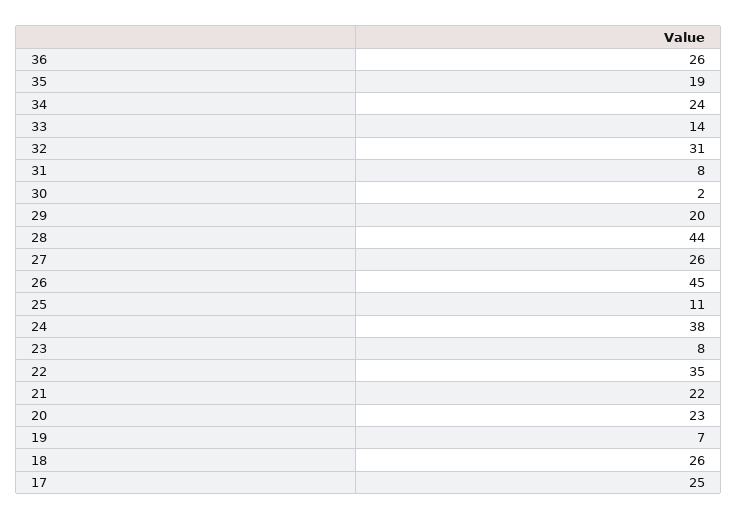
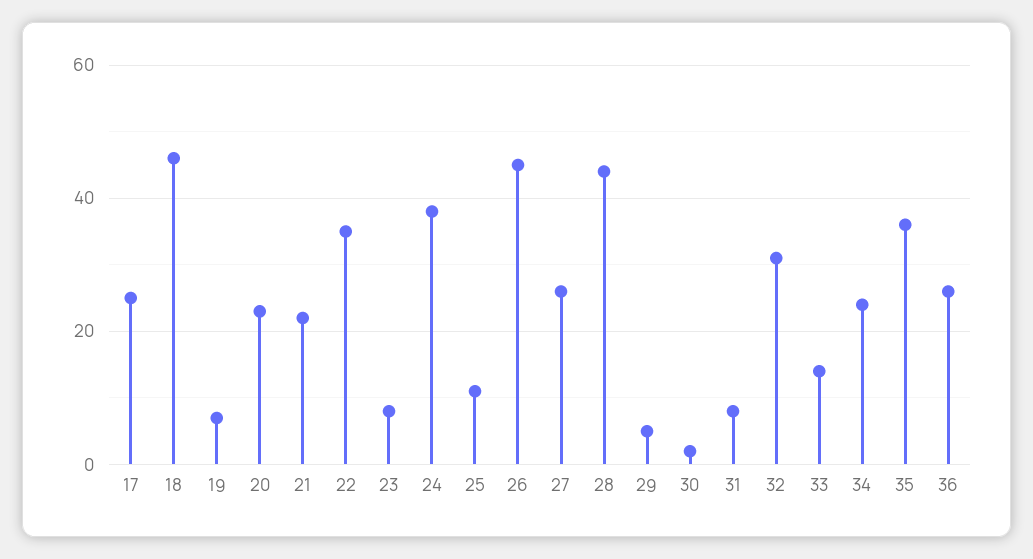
  {
    "36": 26,
-   "35": 19,
+   "35": 35,
    "34": 24,
    "33": 14,
    "32": 31,
    "31": 8,
    "30": 2,
-   "29": 20,
+   "29": 5,
    "28": 44,
    "27": 26,
    "26": 45,
    "25": 11,
    "24": 38,
    "23": 8,
    "22": 35,
    "21": 22,
    "20": 23,
    "19": 7,
-   "18": 26,
+   "18": 45,
    "17": 25
  }

